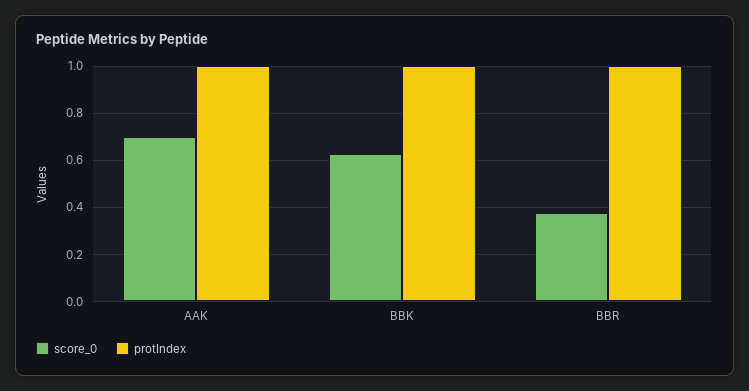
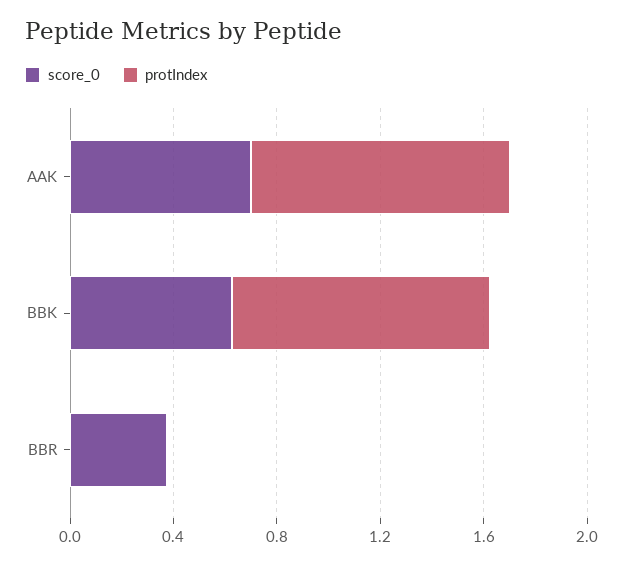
  {
    "score_0": {
      "AAK": 0.7,
      "BBK": 0.65,
      "BBR": 0.4
    },
    "protIndex": {
      "AAK": 1,
      "BBK": 1,
-     "BBR": 1
+     "BBR": 0
    }
  }

